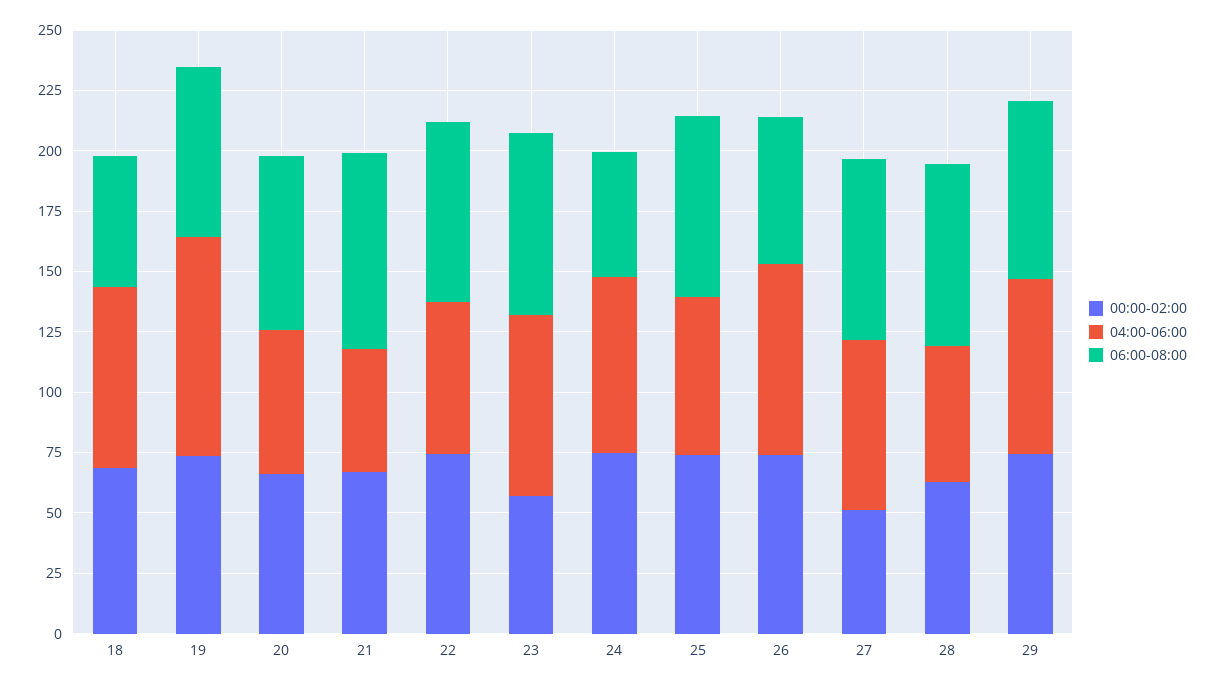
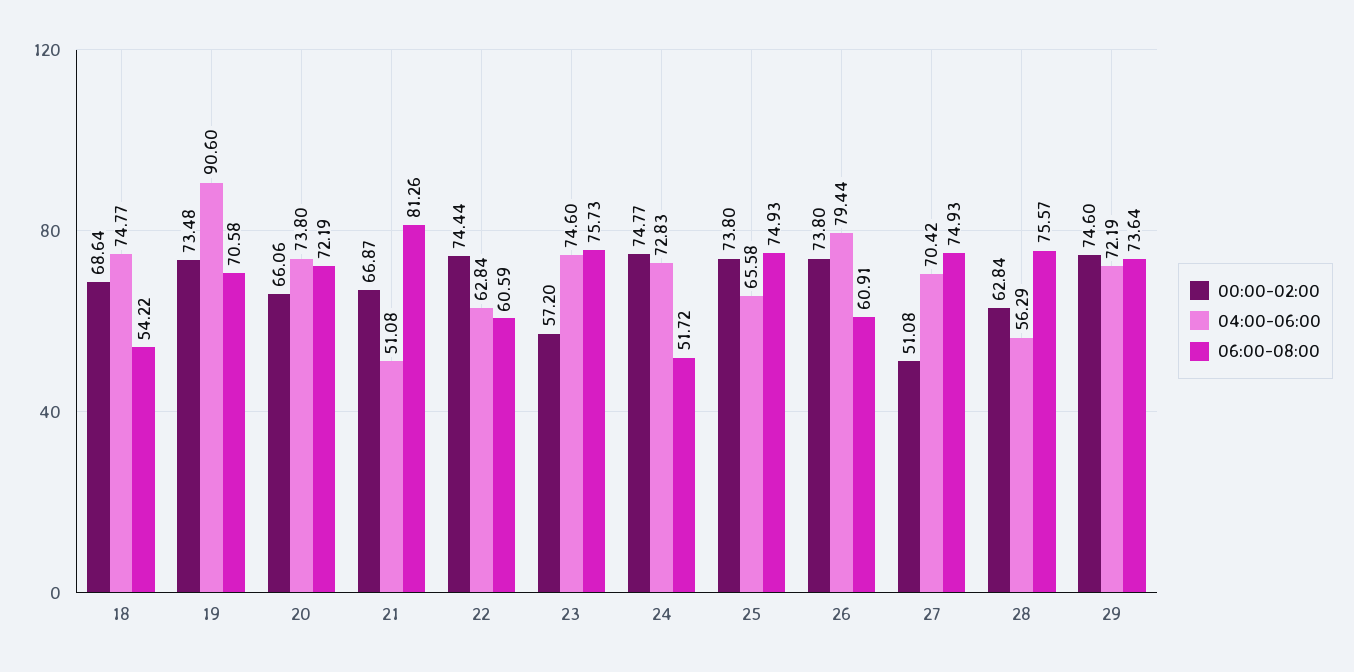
  {
    "00:00-02:00": {
      "18": 68.64,
      "19": 73.48,
      "20": 66.06,
      "21": 66.87,
      "22": 74.44,
      "23": 57.2,
      "24": 74.77,
      "25": 73.8,
      "26": 73.8,
      "27": 51.08,
      "28": 62.84,
      "29": 74.6
    },
    "04:00-06:00": {
      "18": 74.77,
      "19": 90.6,
-     "20": 60,
+     "20": 73.8,
      "21": 51.08,
      "22": 62.84,
      "23": 74.6,
      "24": 72.83,
      "25": 65.58,
      "26": 79.44,
      "27": 70.42,
      "28": 56.29,
      "29": 72.19
    },
    "06:00-08:00": {
      "18": 54.22,
      "19": 70.58,
      "20": 72.19,
      "21": 81.26,
-     "22": 75,
+     "22": 60.59,
      "23": 75.73,
      "24": 51.72,
      "25": 74.93,
      "26": 60.91,
      "27": 74.93,
      "28": 75.57,
      "29": 73.64
    }
  }

